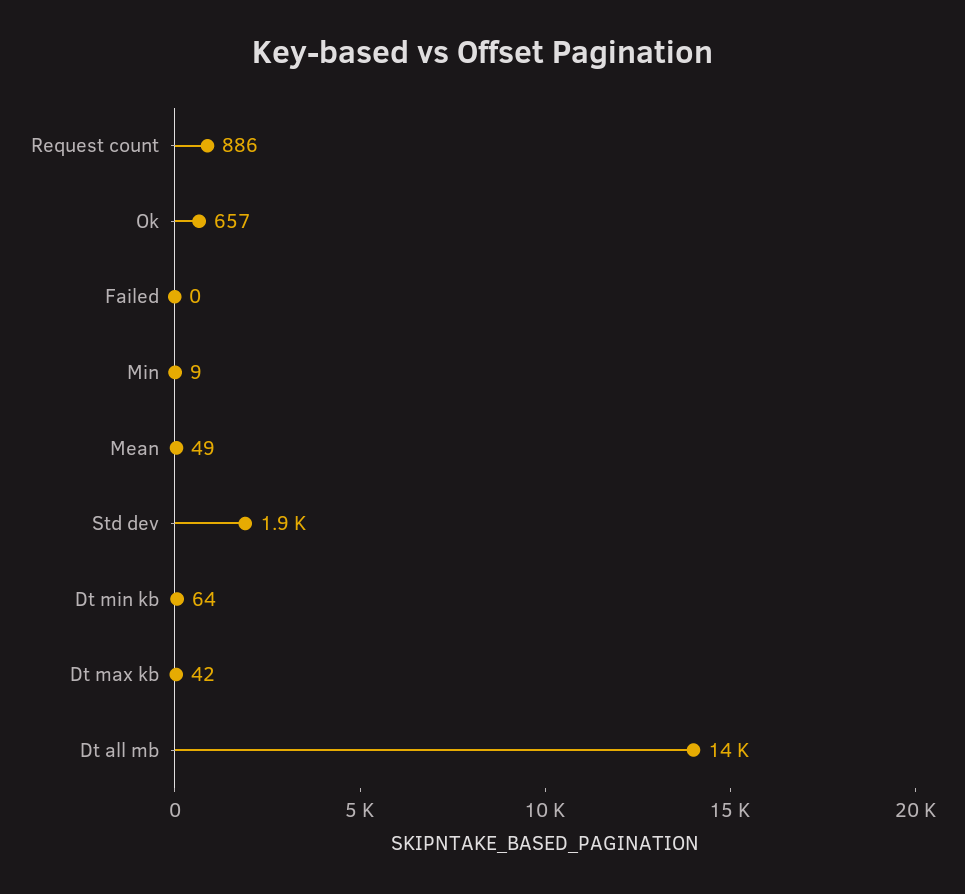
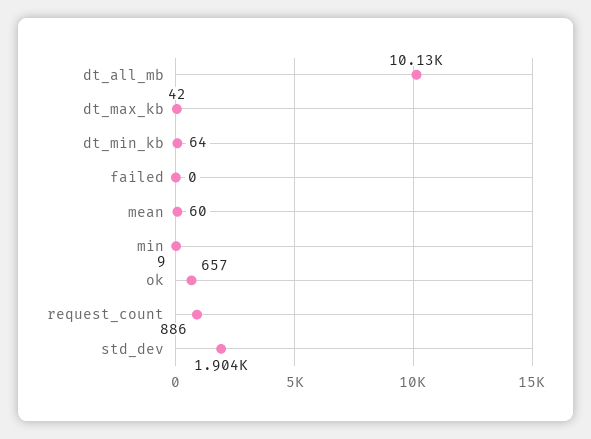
  {
    "Request count": 886,
    "Ok": 657,
    "Failed": 0,
    "Min": 9,
-   "Mean": 49,
+   "Mean": 60,
    "Std dev": 1904,
    "Dt min kb": 64,
    "Dt max kb": 42,
-   "Dt all mb": 14000
+   "Dt all mb": 10130
  }

